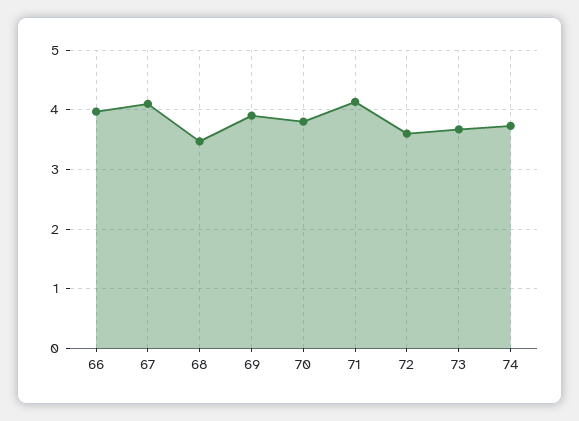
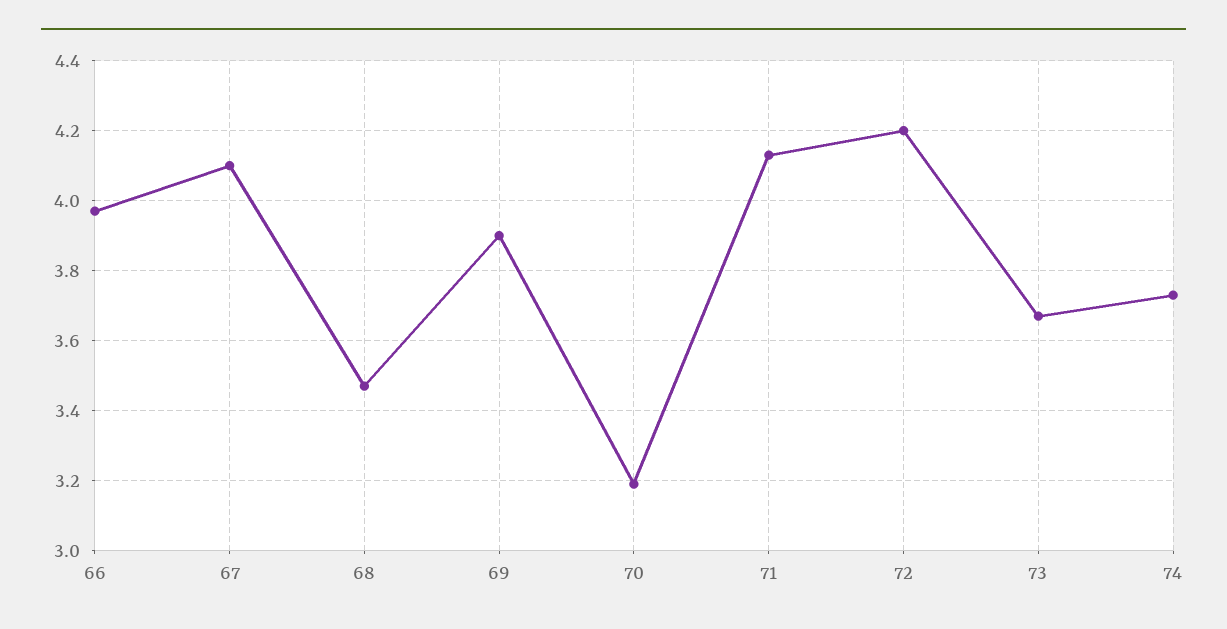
  {
    "66": 3.95,
    "67": 4.1,
    "68": 3.45,
    "69": 3.9,
-   "70": 3.8,
+   "70": 3.2,
    "71": 4.15,
-   "72": 3.6,
+   "72": 4.2,
    "73": 3.65,
    "74": 3.75
  }

